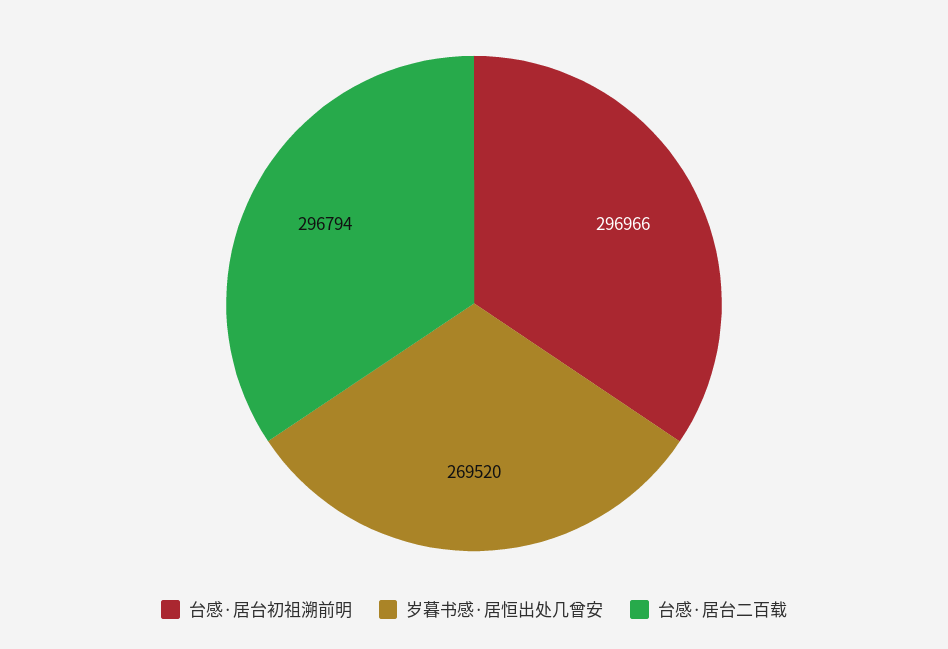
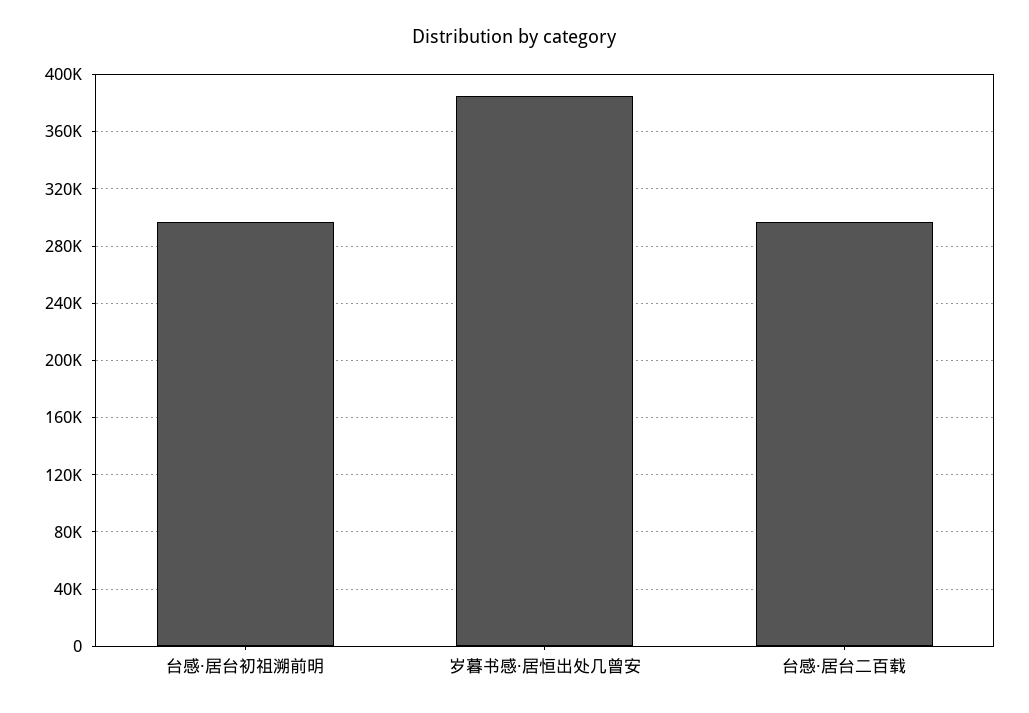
  {
    "台感·居台初祖溯前明": 296966,
-   "岁暮书感·居恒出处几曾安": 269520,
+   "岁暮书感·居恒出处几曾安": 385000,
    "台感·居台二百载": 296794
  }

